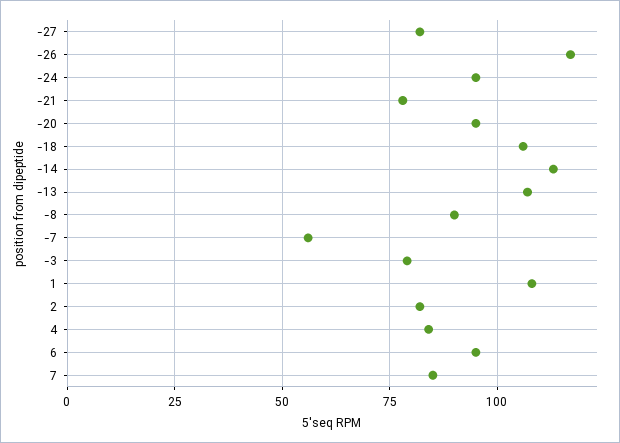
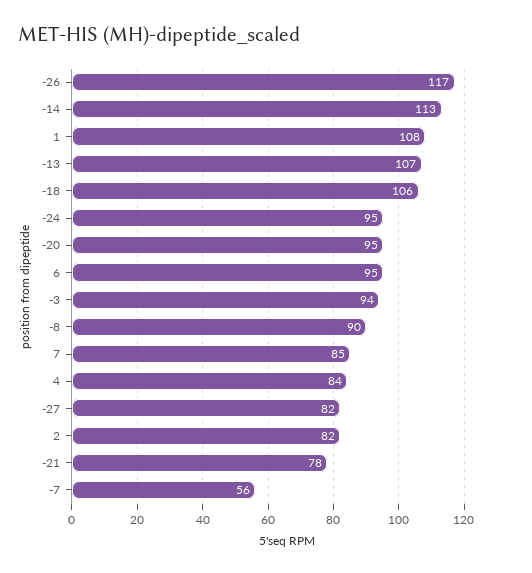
  {
    "-27": 82,
    "-26": 117,
    "-24": 95,
    "-21": 78,
    "-20": 95,
    "-18": 106,
    "-14": 113,
    "-13": 107,
    "-8": 90,
    "-7": 56,
-   "-3": 80,
+   "-3": 94,
    "1": 108,
    "2": 82,
    "4": 84,
    "6": 95,
    "7": 85
  }

